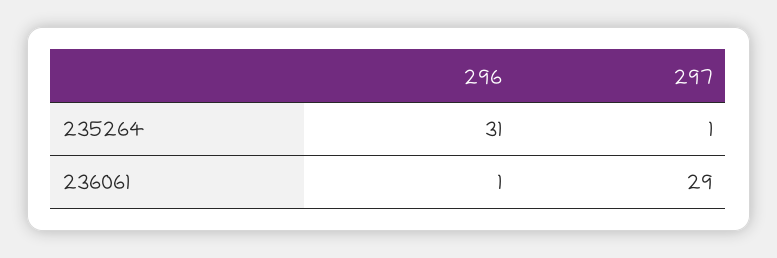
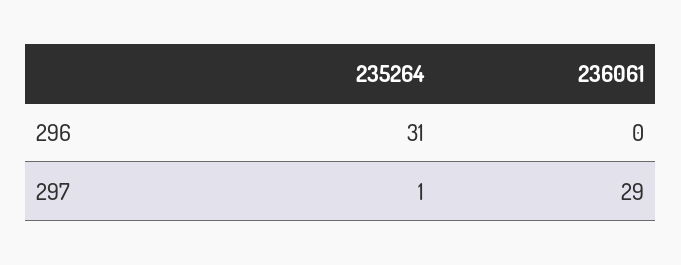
  {
    "296": {
      "235264": 31,
-     "236061": 1
+     "236061": 0
    },
    "297": {
      "235264": 1,
      "236061": 29
    }
  }

